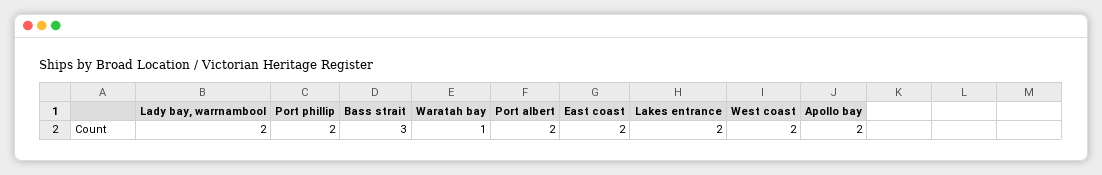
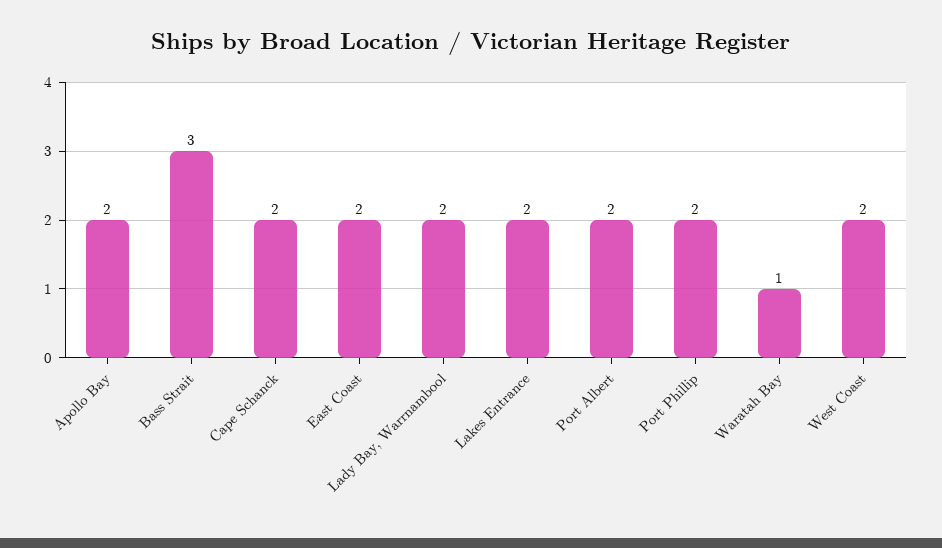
  {
    "Lady bay, warrnambool": 2,
    "Port phillip": 2,
    "Bass strait": 3,
    "Waratah bay": 1,
    "Port albert": 2,
    "East coast": 2,
    "Lakes entrance": 2,
    "West coast": 2,
-   "Apollo bay": 2
+   "Apollo bay": 2,
+   "Cape Schanck": 2
  }

